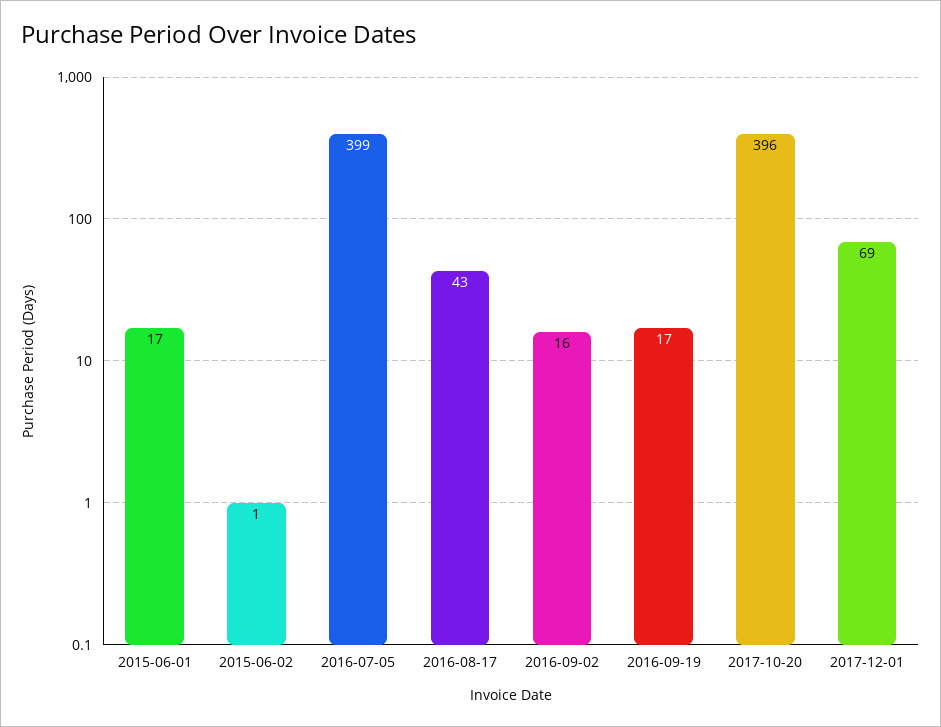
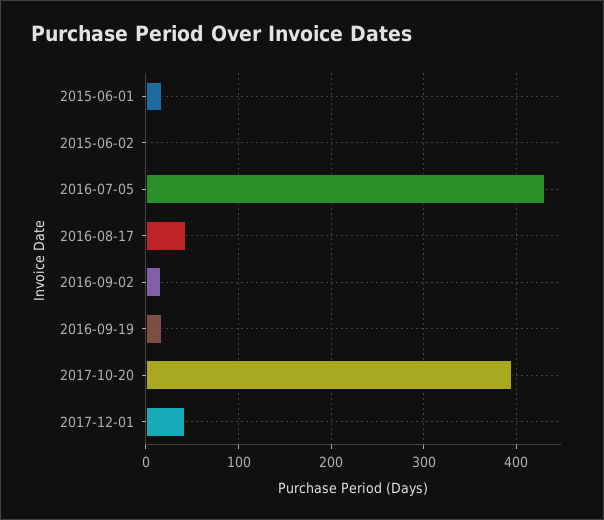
  {
    "2015-06-01": 17,
    "2015-06-02": 1,
-   "2016-07-05": 399,
+   "2016-07-05": 430,
    "2016-08-17": 43,
    "2016-09-02": 16,
    "2016-09-19": 17,
    "2017-10-20": 396,
-   "2017-12-01": 69
+   "2017-12-01": 40
  }

